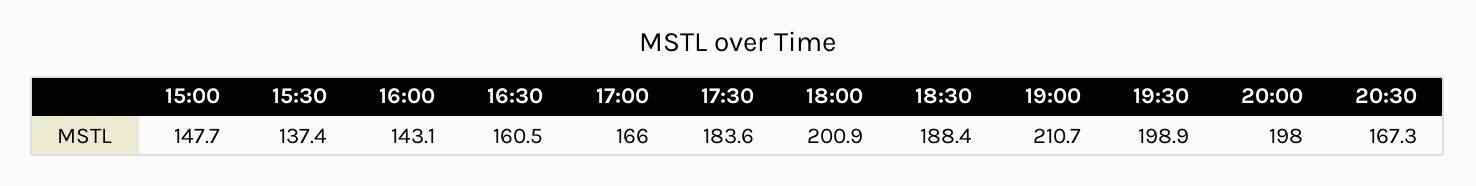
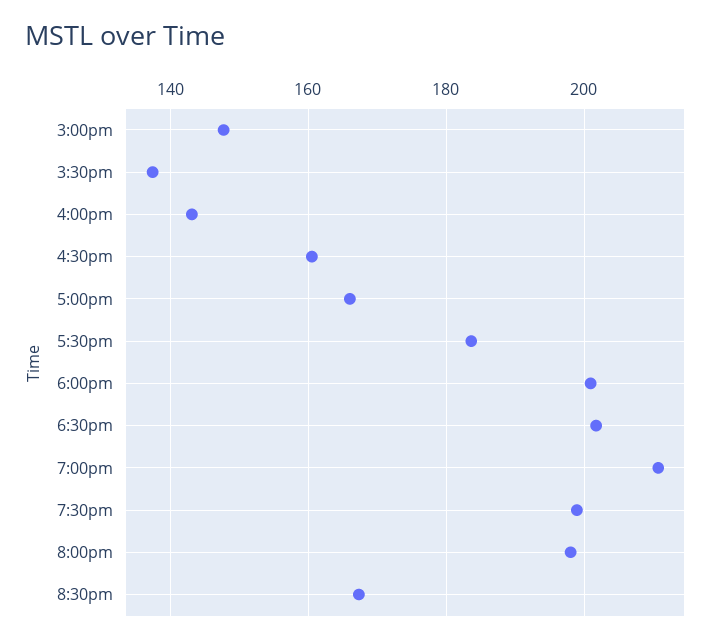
  {
    "15:00": 147.7,
    "15:30": 137.4,
    "16:00": 143.1,
    "16:30": 160.5,
    "17:00": 166,
    "17:30": 183.6,
    "18:00": 200.9,
-   "18:30": 188.4,
+   "18:30": 202,
    "19:00": 210.7,
    "19:30": 198.9,
    "20:00": 198,
    "20:30": 167.3
  }

